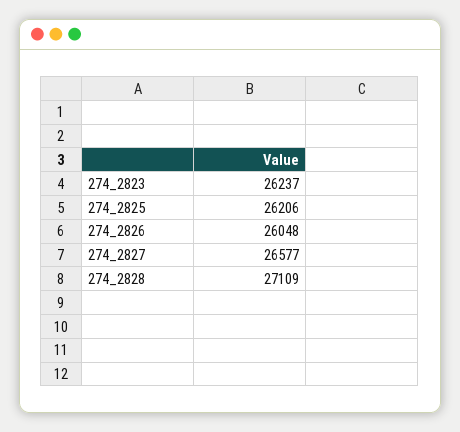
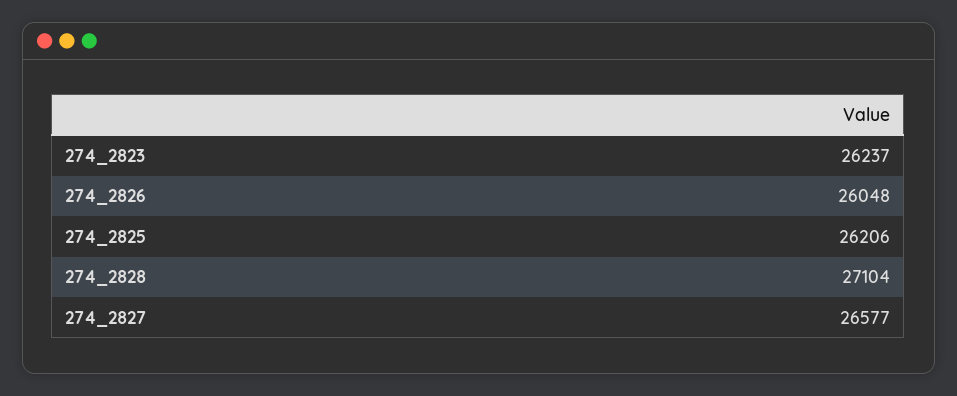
  {
    "274_2823": 26237,
    "274_2825": 26206,
    "274_2826": 26048,
    "274_2827": 26577,
-   "274_2828": 27109
+   "274_2828": 27104
  }

